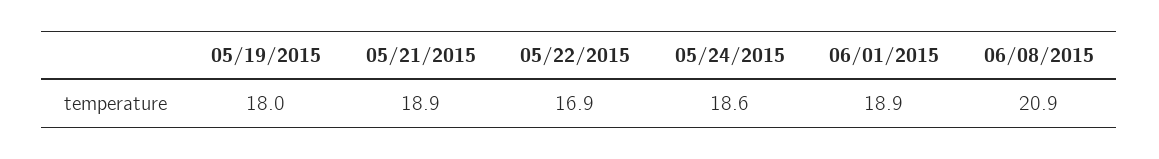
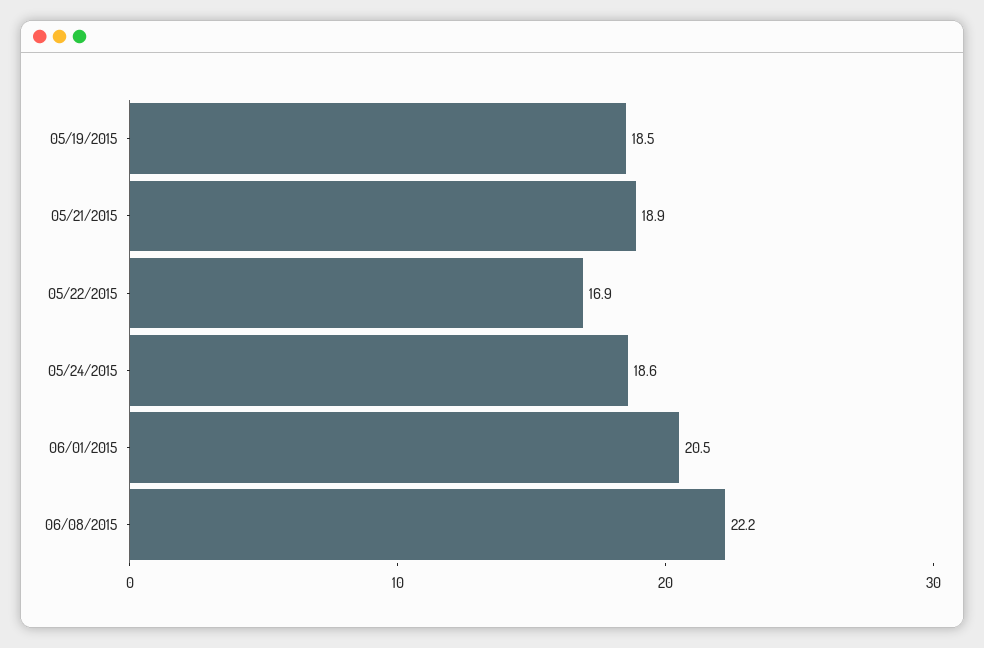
  {
-   "05/19/2015": 18,
+   "05/19/2015": 18.5,
    "05/21/2015": 18.9,
    "05/22/2015": 16.9,
    "05/24/2015": 18.6,
-   "06/01/2015": 18.9,
+   "06/01/2015": 20.5,
-   "06/08/2015": 20.9
+   "06/08/2015": 22.2
  }

